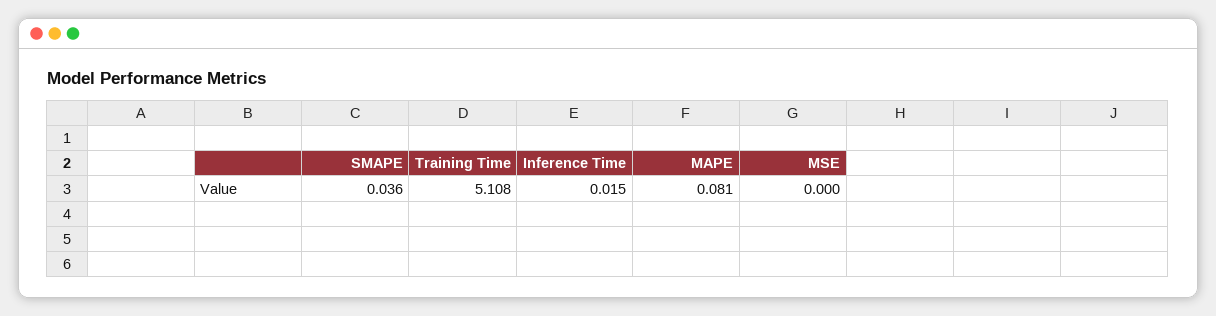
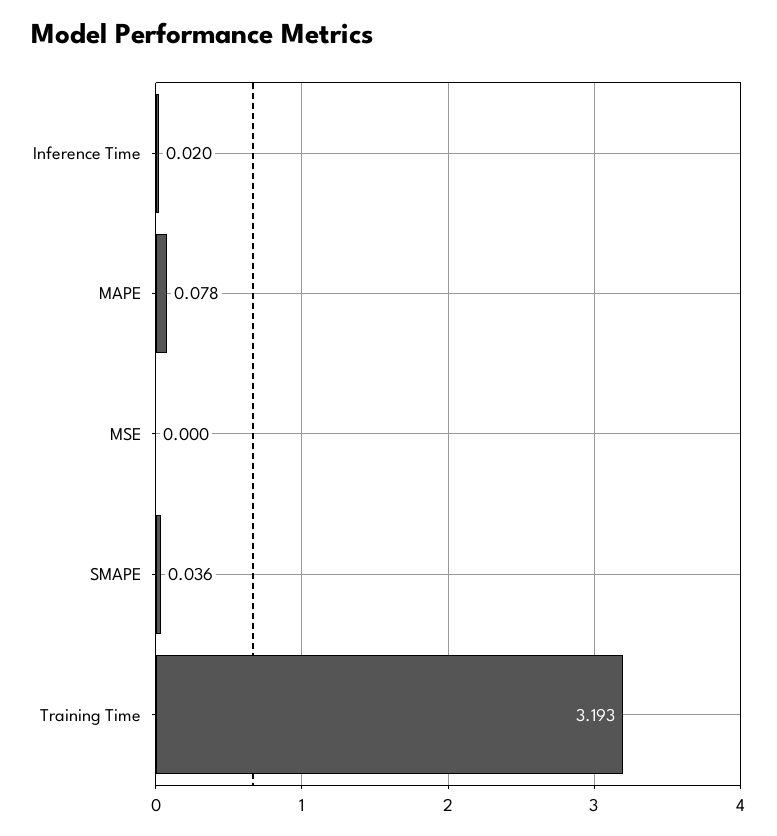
  {
    "SMAPE": 0.036,
-   "Training Time": 5.108,
+   "Training Time": 3.193,
-   "Inference Time": 0.015,
+   "Inference Time": 0.02,
-   "MAPE": 0.081,
+   "MAPE": 0.078,
    "MSE": 0
  }

